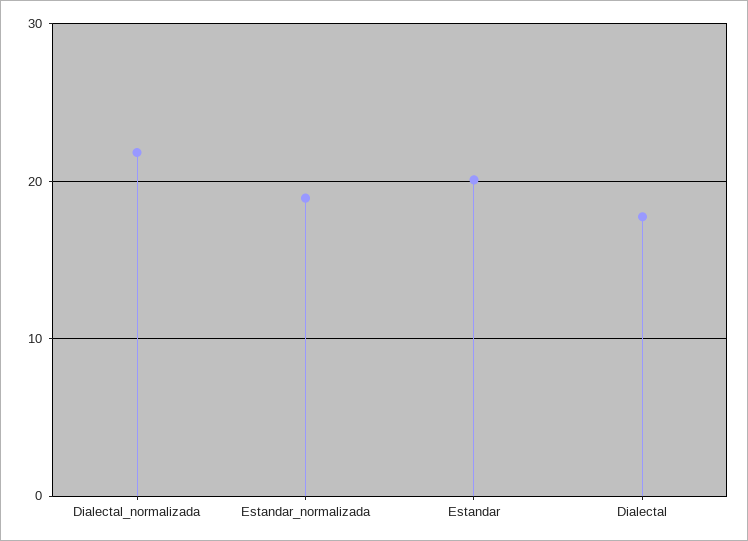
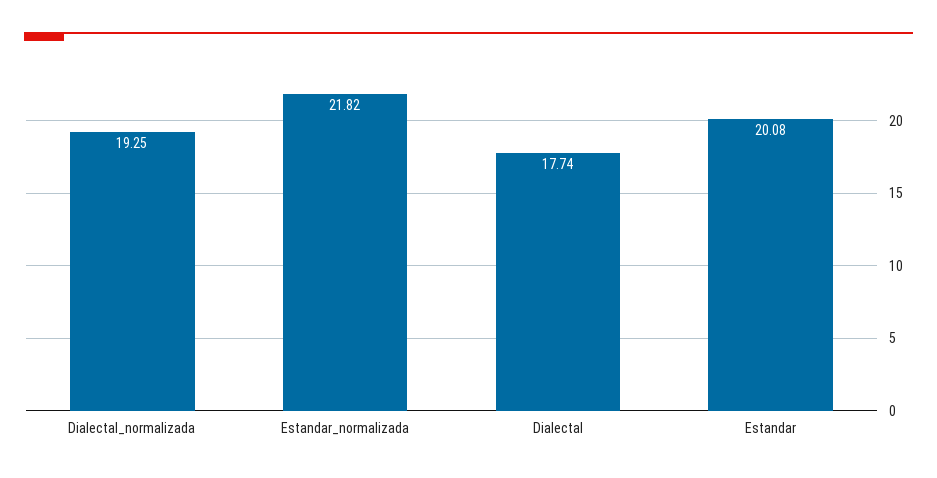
  {
-   "Dialectal_normalizada": 22,
+   "Dialectal_normalizada": 19.25,
-   "Estandar_normalizada": 19,
+   "Estandar_normalizada": 21.82,
    "Estandar": 20.08,
    "Dialectal": 17.74
  }

